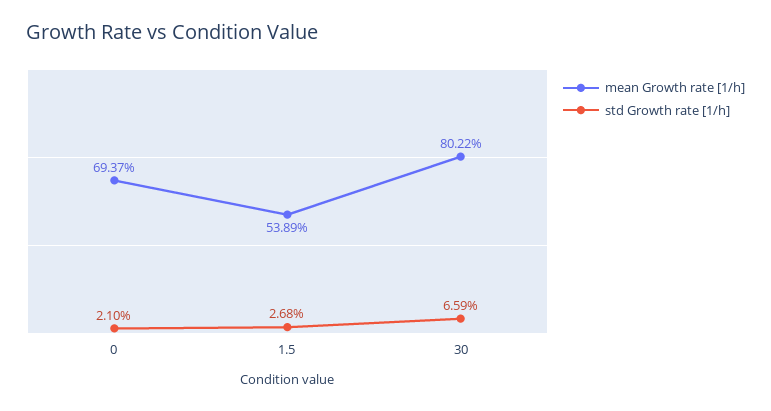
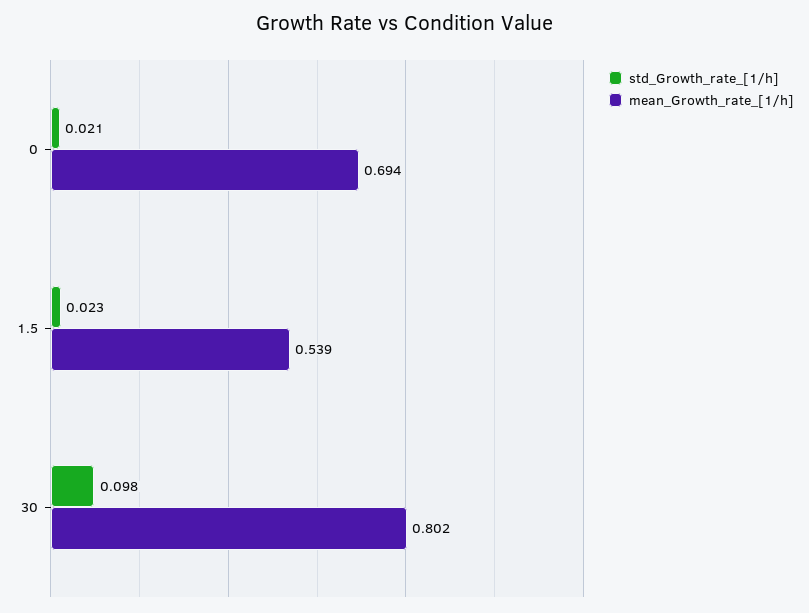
  {
    "mean Growth rate [1/h]": {
      "0": 0.6937,
      "1.5": 0.5389,
      "30": 0.8022
    },
    "std Growth rate [1/h]": {
      "0": 0.021,
-     "1.5": 0.0268,
+     "1.5": 0.023,
-     "30": 0.0659
+     "30": 0.098
    }
  }

